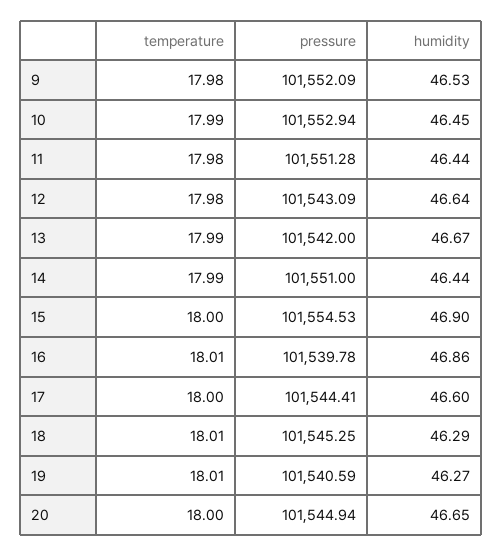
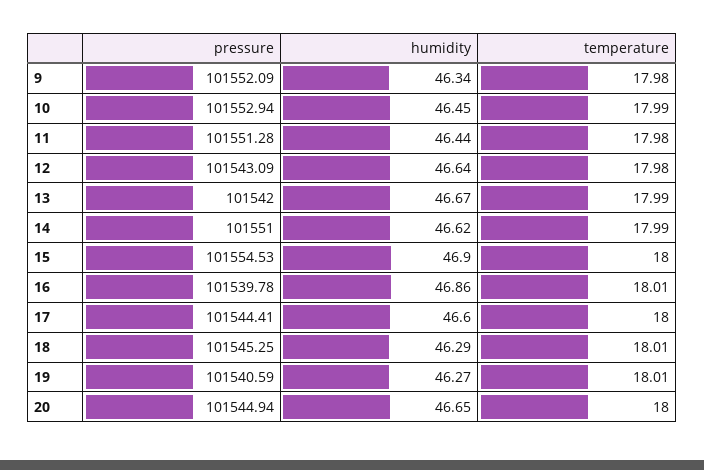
  {
    "temperature": {
      "9": 17.98,
      "10": 17.99,
      "11": 17.98,
      "12": 17.98,
      "13": 17.99,
      "14": 17.99,
      "15": 18,
      "16": 18.01,
      "17": 18,
      "18": 18.01,
      "19": 18.01,
      "20": 18
    },
    "pressure": {
      "9": 101552.09,
      "10": 101552.94,
      "11": 101551.28,
      "12": 101543.09,
      "13": 101542,
      "14": 101551,
      "15": 101554.53,
      "16": 101539.78,
      "17": 101544.41,
      "18": 101545.25,
      "19": 101540.59,
      "20": 101544.94
    },
    "humidity": {
-     "9": 46.53,
+     "9": 46.34,
      "10": 46.45,
      "11": 46.44,
      "12": 46.64,
      "13": 46.67,
-     "14": 46.44,
+     "14": 46.62,
      "15": 46.9,
      "16": 46.86,
      "17": 46.6,
      "18": 46.29,
      "19": 46.27,
      "20": 46.65
    }
  }

